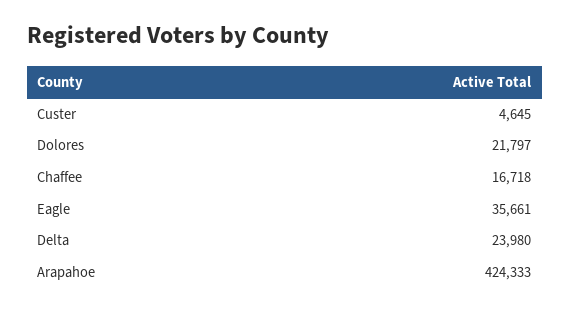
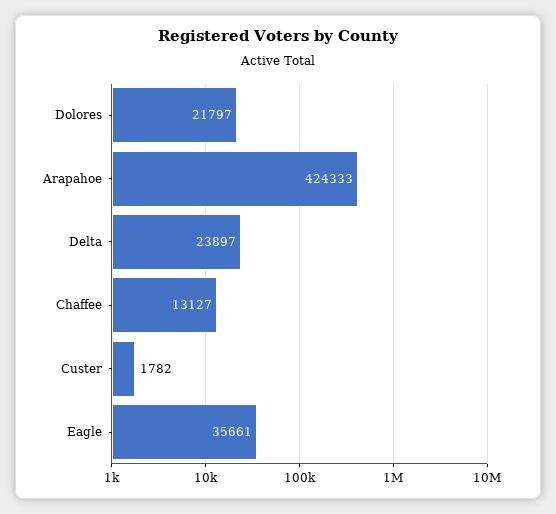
  {
-   "Custer": 4645,
+   "Custer": 1782,
    "Dolores": 21797,
-   "Chaffee": 16718,
+   "Chaffee": 13127,
    "Eagle": 35661,
-   "Delta": 23980,
+   "Delta": 23897,
    "Arapahoe": 424333
  }

